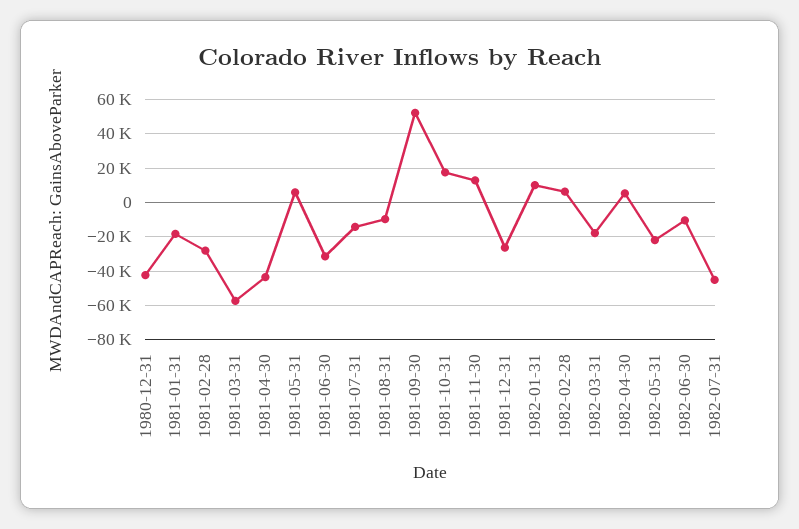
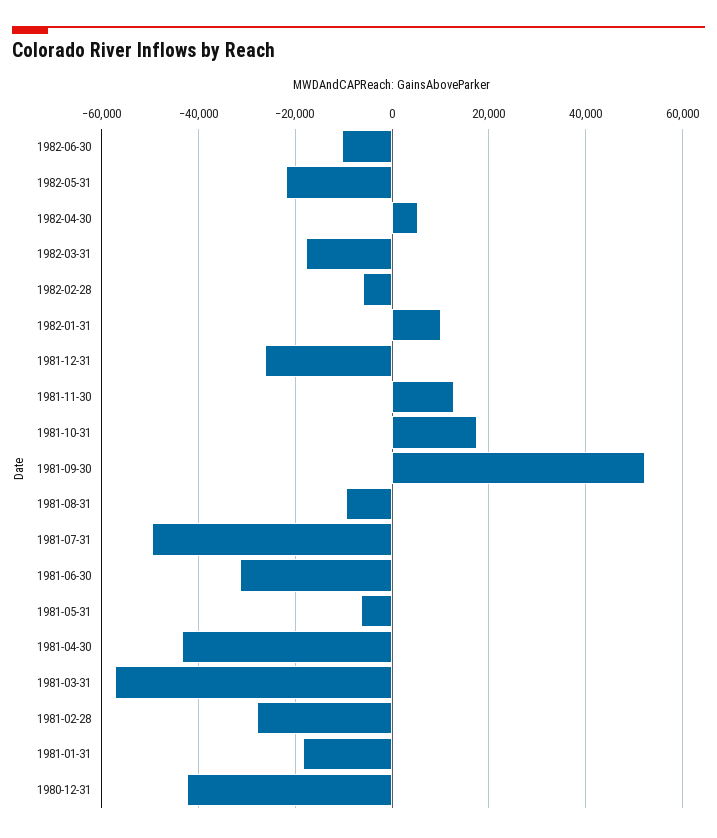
  {
    "1980-12-31": -42000,
    "1981-01-31": -18000,
    "1981-02-28": -28000,
    "1981-03-31": -58000,
    "1981-04-30": -44000,
-   "1981-05-31": 5000,
+   "1981-05-31": -6000,
    "1981-06-30": -32000,
-   "1981-07-31": -15000,
+   "1981-07-31": -50000,
    "1981-08-31": -10000,
    "1981-09-30": 52000,
    "1981-10-31": 18000,
    "1981-11-30": 12000,
    "1981-12-31": -26000,
    "1982-01-31": 10000,
-   "1982-02-28": 5000,
+   "1982-02-28": -6000,
    "1982-03-31": -18000,
    "1982-04-30": 6000,
    "1982-05-31": -22000,
-   "1982-06-30": -10000,
+   "1982-06-30": -10000
-   "1982-07-31": -45000
  }

